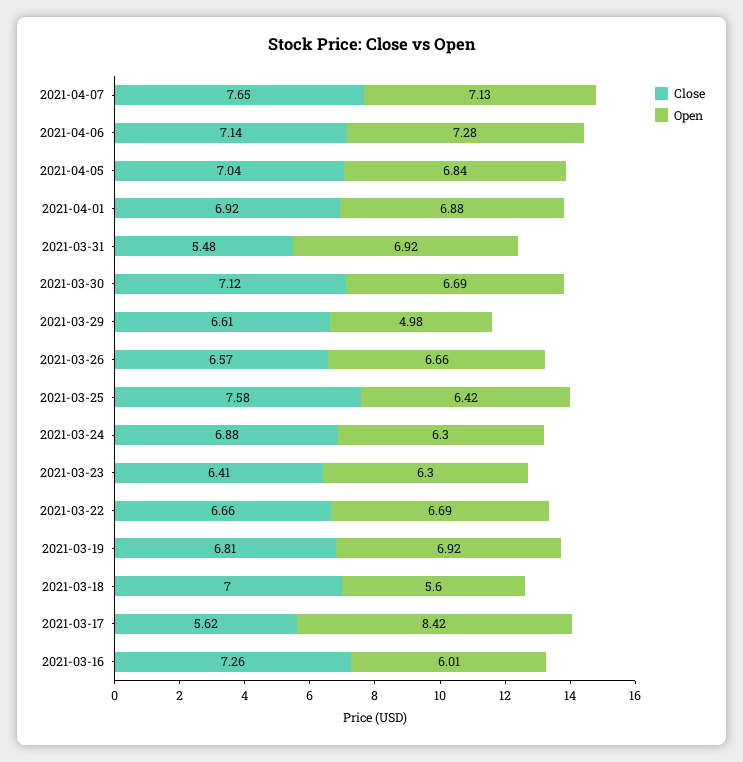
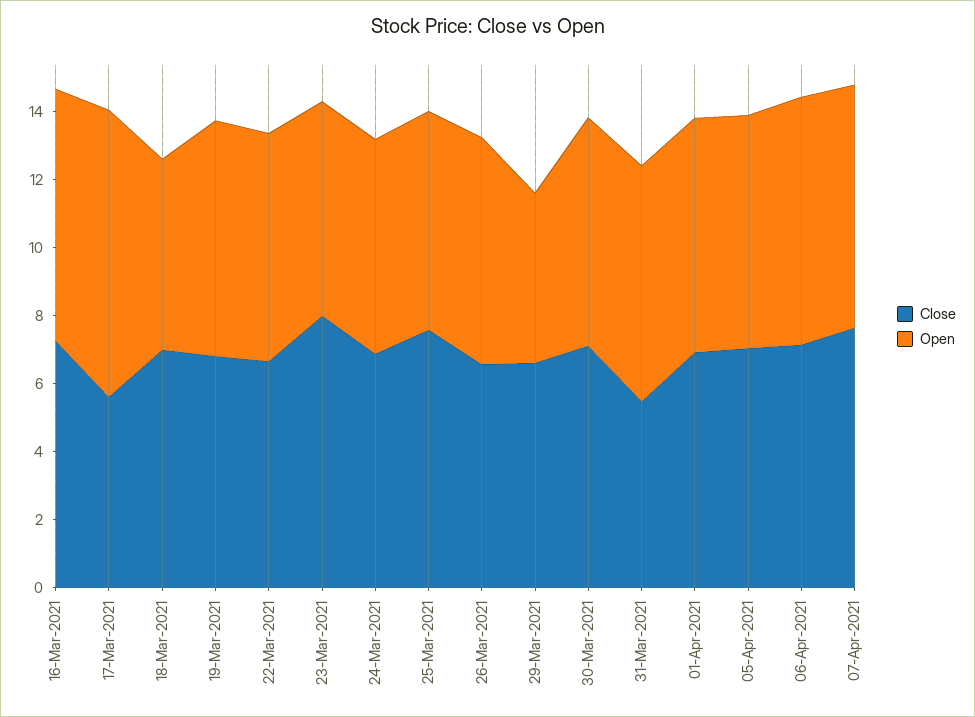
  {
    "Close": {
      "2021-04-07": 7.65,
      "2021-04-06": 7.14,
      "2021-04-05": 7.04,
      "2021-04-01": 6.92,
      "2021-03-31": 5.48,
      "2021-03-30": 7.12,
      "2021-03-29": 6.61,
      "2021-03-26": 6.57,
      "2021-03-25": 7.58,
      "2021-03-24": 6.88,
-     "2021-03-23": 6.41,
+     "2021-03-23": 8,
      "2021-03-22": 6.66,
      "2021-03-19": 6.81,
      "2021-03-18": 7,
      "2021-03-17": 5.62,
      "2021-03-16": 7.26
    },
    "Open": {
      "2021-04-07": 7.13,
      "2021-04-06": 7.28,
      "2021-04-05": 6.84,
      "2021-04-01": 6.88,
      "2021-03-31": 6.92,
      "2021-03-30": 6.69,
      "2021-03-29": 4.98,
      "2021-03-26": 6.66,
      "2021-03-25": 6.42,
      "2021-03-24": 6.3,
      "2021-03-23": 6.3,
      "2021-03-22": 6.69,
      "2021-03-19": 6.92,
      "2021-03-18": 5.6,
      "2021-03-17": 8.42,
-     "2021-03-16": 6.01
+     "2021-03-16": 7.5
    }
  }

